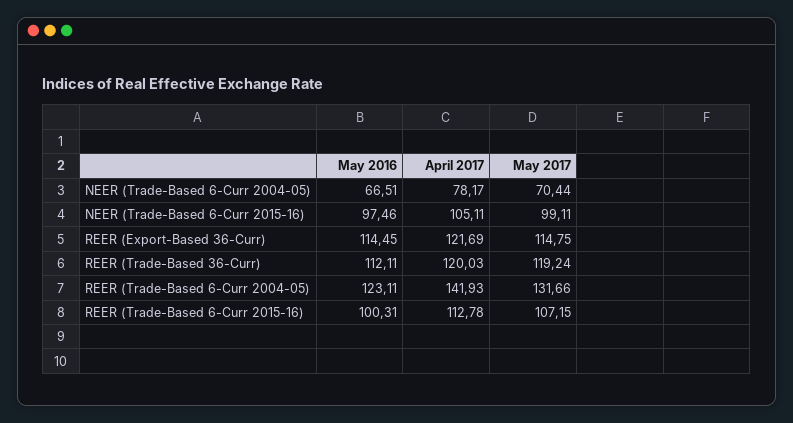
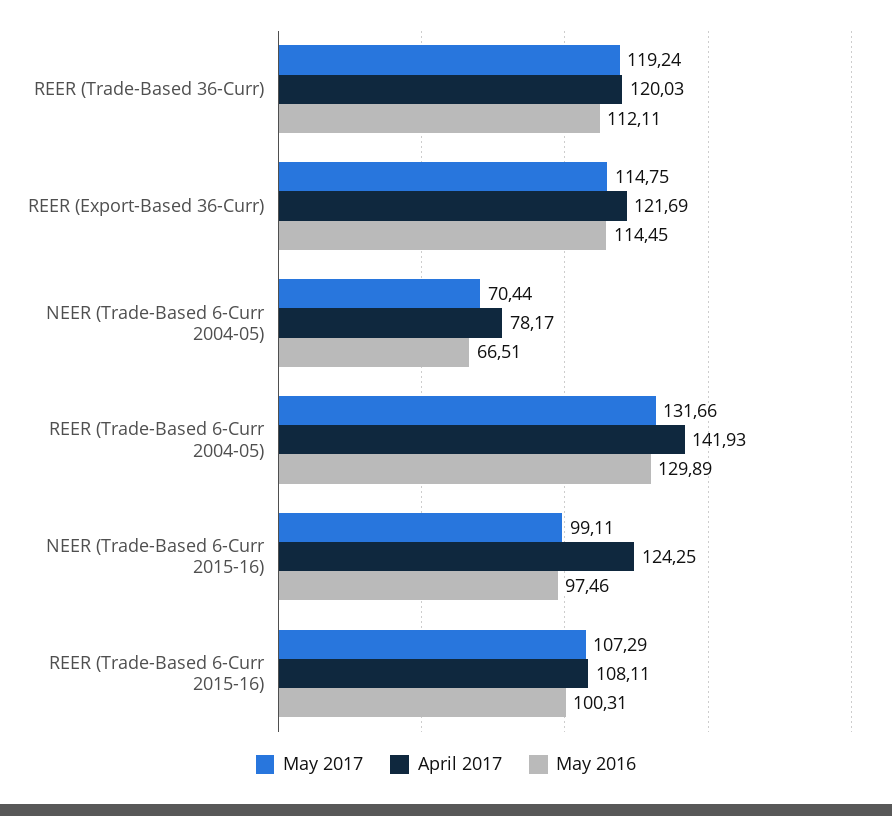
  {
    "May 2016": {
      "NEER (Trade-Based 6-Curr 2004-05)": 66.51,
      "NEER (Trade-Based 6-Curr 2015-16)": 97.46,
      "REER (Export-Based 36-Curr)": 114.45,
      "REER (Trade-Based 36-Curr)": 112.11,
-     "REER (Trade-Based 6-Curr 2004-05)": 123.11,
+     "REER (Trade-Based 6-Curr 2004-05)": 129.89,
      "REER (Trade-Based 6-Curr 2015-16)": 100.31
    },
    "April 2017": {
      "NEER (Trade-Based 6-Curr 2004-05)": 78.17,
-     "NEER (Trade-Based 6-Curr 2015-16)": 105.11,
+     "NEER (Trade-Based 6-Curr 2015-16)": 124.25,
      "REER (Export-Based 36-Curr)": 121.69,
      "REER (Trade-Based 36-Curr)": 120.03,
      "REER (Trade-Based 6-Curr 2004-05)": 141.93,
-     "REER (Trade-Based 6-Curr 2015-16)": 112.78
+     "REER (Trade-Based 6-Curr 2015-16)": 108.11
    },
    "May 2017": {
      "NEER (Trade-Based 6-Curr 2004-05)": 70.44,
      "NEER (Trade-Based 6-Curr 2015-16)": 99.11,
      "REER (Export-Based 36-Curr)": 114.75,
      "REER (Trade-Based 36-Curr)": 119.24,
      "REER (Trade-Based 6-Curr 2004-05)": 131.66,
-     "REER (Trade-Based 6-Curr 2015-16)": 107.15
+     "REER (Trade-Based 6-Curr 2015-16)": 107.29
    }
  }

